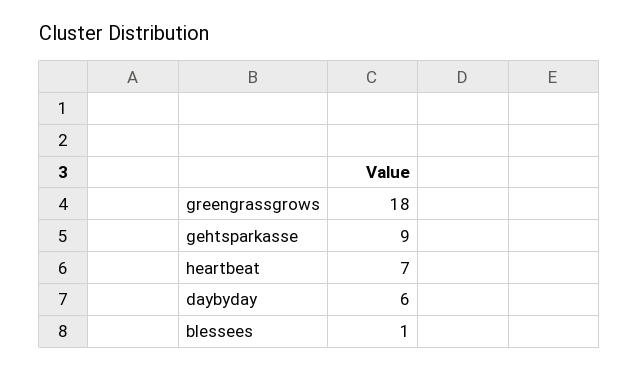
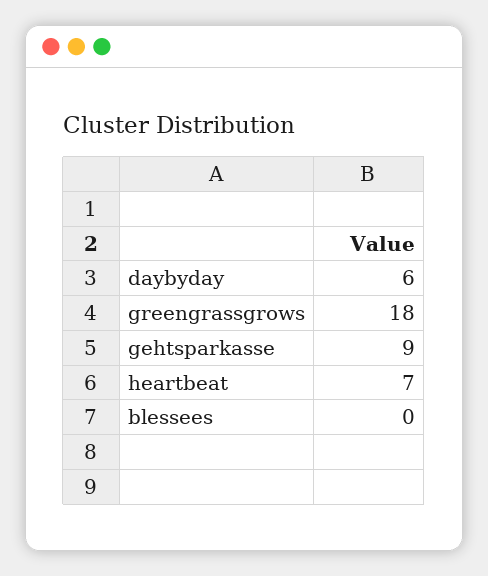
  {
    "greengrassgrows": 18,
    "gehtsparkasse": 9,
    "heartbeat": 7,
    "daybyday": 6,
-   "blessees": 1
+   "blessees": 0
  }

